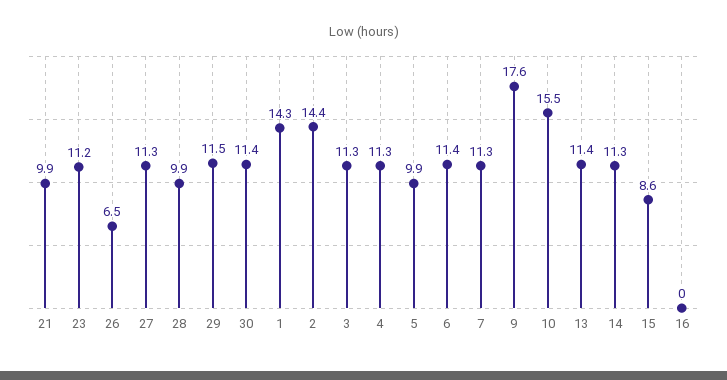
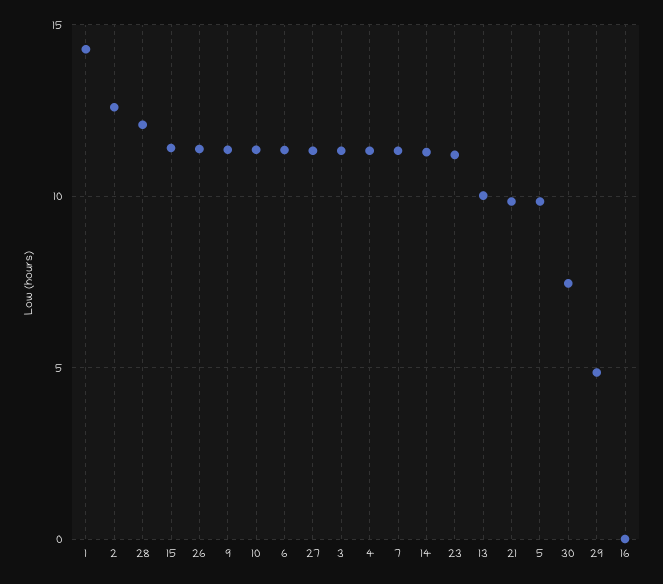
  {
    "21": 9.9,
    "23": 11.2,
-   "26": 6.5,
+   "26": 11.5,
    "27": 11.3,
-   "28": 9.9,
+   "28": 12,
-   "29": 11.5,
+   "29": 5,
-   "30": 11.4,
+   "30": 7.5,
    "1": 14.3,
-   "2": 14.4,
+   "2": 12.5,
    "3": 11.3,
    "4": 11.3,
    "5": 9.9,
    "6": 11.4,
    "7": 11.3,
-   "9": 17.6,
+   "9": 11.5,
-   "10": 15.5,
+   "10": 11.5,
-   "13": 11.4,
+   "13": 10,
    "14": 11.3,
-   "15": 8.6,
+   "15": 11.5,
    "16": 0
  }

